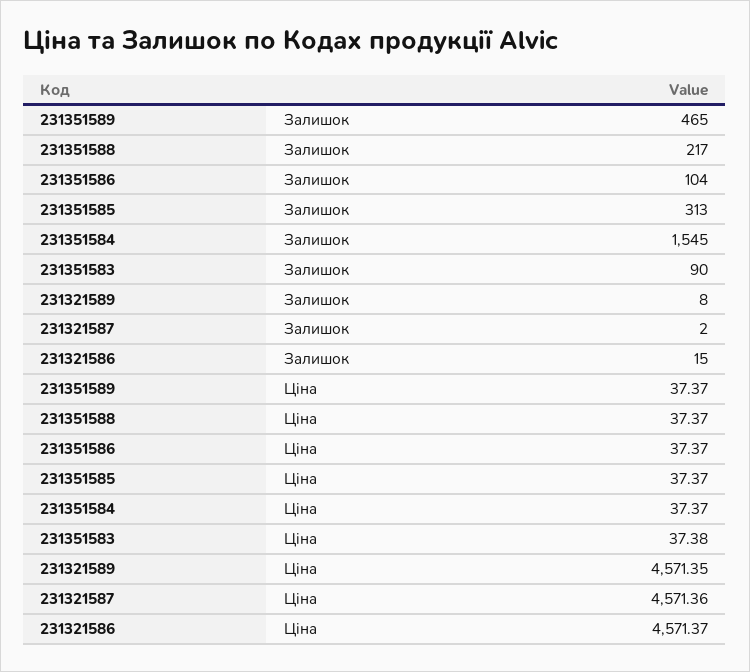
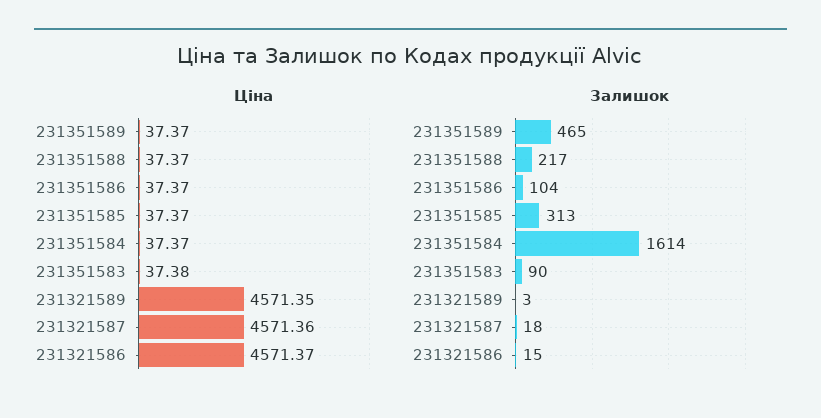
  {
    "Залишок": {
      "231351589": 465,
      "231351588": 217,
      "231351586": 104,
      "231351585": 313,
-     "231351584": 1545,
+     "231351584": 1614,
      "231351583": 90,
-     "231321589": 8,
+     "231321589": 3,
-     "231321587": 2,
+     "231321587": 18,
      "231321586": 15
    },
    "Ціна": {
      "231351589": 37.37,
      "231351588": 37.37,
      "231351586": 37.37,
      "231351585": 37.37,
      "231351584": 37.37,
      "231351583": 37.38,
      "231321589": 4571.35,
      "231321587": 4571.36,
      "231321586": 4571.37
    }
  }

